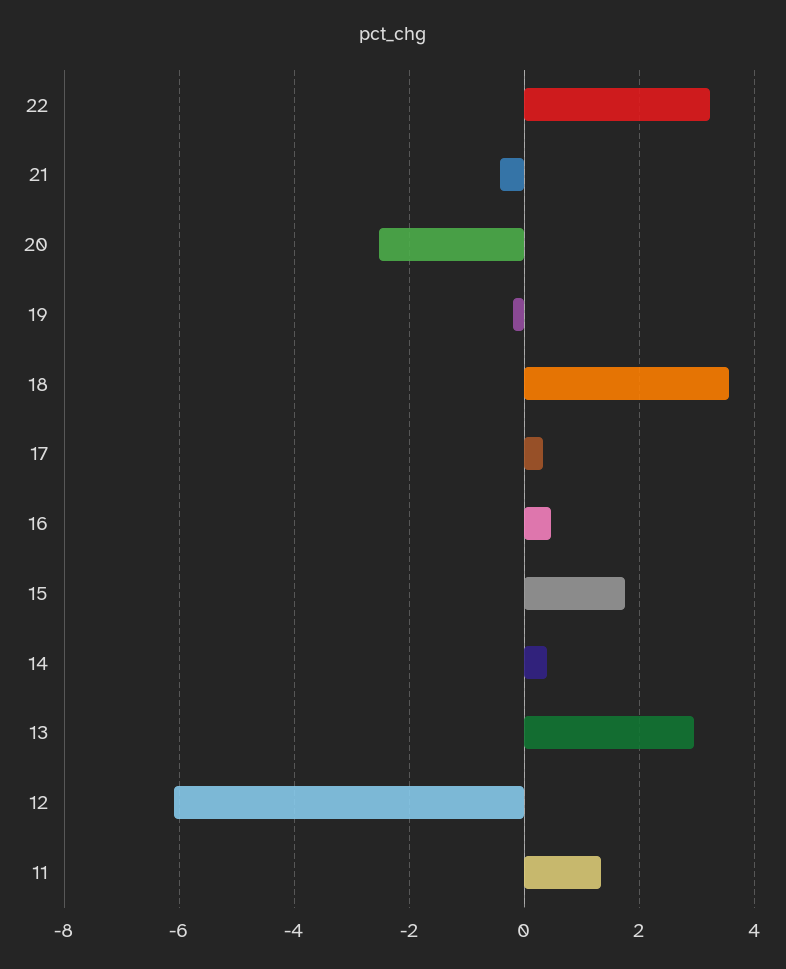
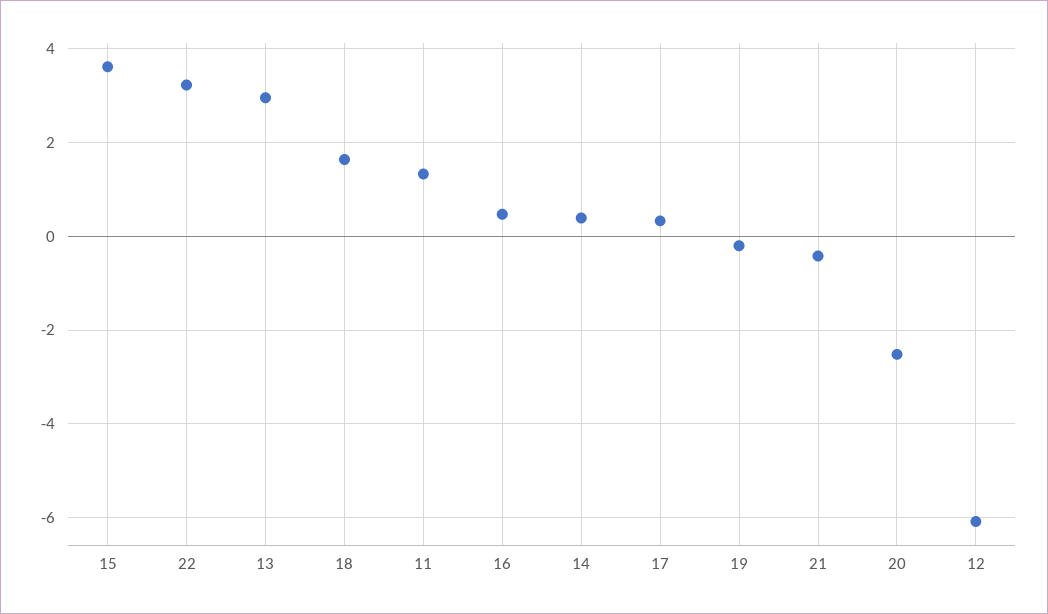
  {
    "22": 3.2,
    "21": -0.4,
    "20": -2.6,
    "19": -0.2,
-   "18": 3.6,
+   "18": 1.6,
    "17": 0.4,
    "16": 0.4,
-   "15": 1.8,
+   "15": 3.6,
    "14": 0.4,
    "13": 3,
    "12": -6,
    "11": 1.4
  }

